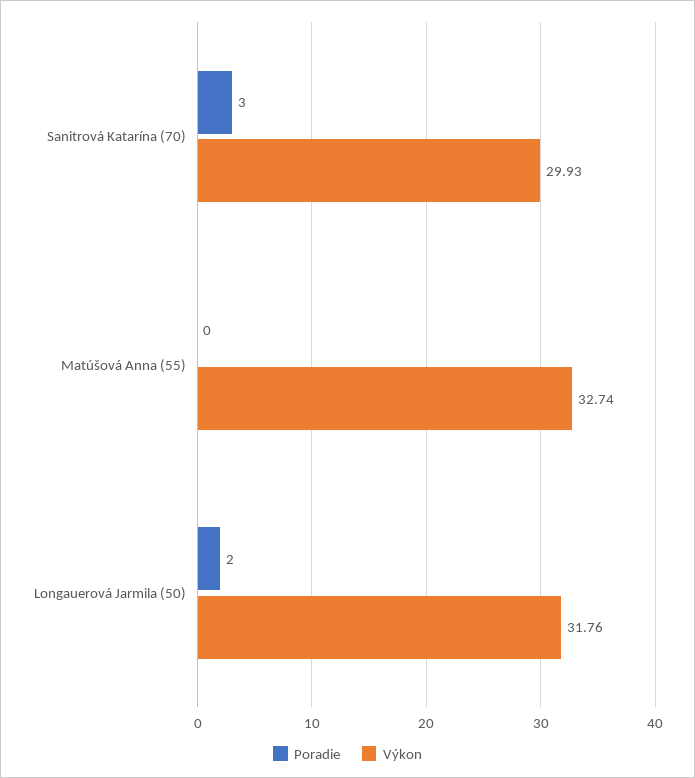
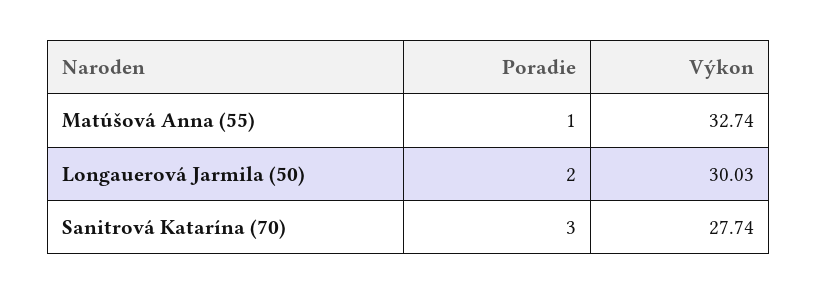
  {
    "Poradie": {
      "Sanitrová Katarína (70)": 3,
-     "Matúšová Anna (55)": 0,
+     "Matúšová Anna (55)": 1,
      "Longauerová Jarmila (50)": 2
    },
    "Výkon": {
-     "Sanitrová Katarína (70)": 29.93,
+     "Sanitrová Katarína (70)": 27.74,
      "Matúšová Anna (55)": 32.74,
-     "Longauerová Jarmila (50)": 31.76
+     "Longauerová Jarmila (50)": 30.03
    }
  }

